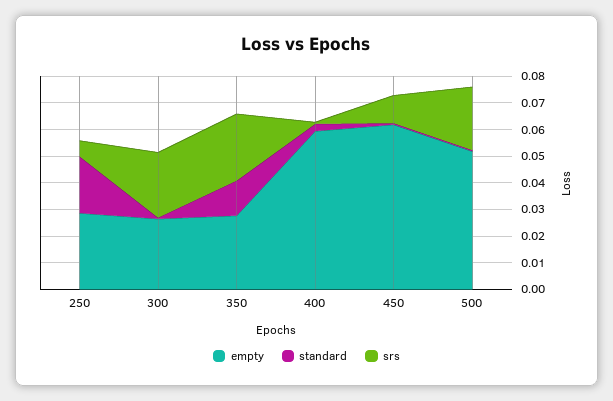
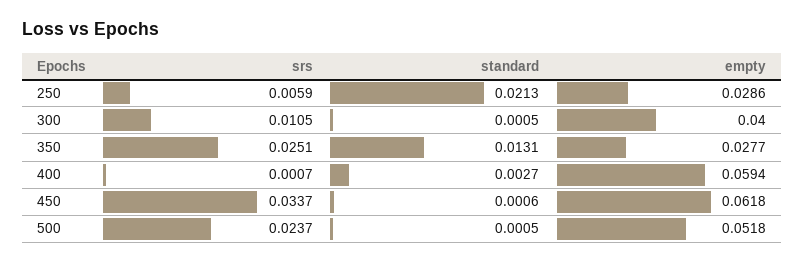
  {
    "empty": {
      "250": 0.0286,
-     "300": 0.025,
+     "300": 0.04,
      "350": 0.0277,
      "400": 0.0594,
      "450": 0.0618,
      "500": 0.0518
    },
    "standard": {
      "250": 0.0213,
      "300": 0.0005,
      "350": 0.0131,
      "400": 0.0027,
      "450": 0.0006,
      "500": 0.0005
    },
    "srs": {
      "250": 0.0059,
-     "300": 0.025,
+     "300": 0.0105,
      "350": 0.0251,
      "400": 0.0007,
-     "450": 0.01,
+     "450": 0.0337,
      "500": 0.0237
    }
  }

